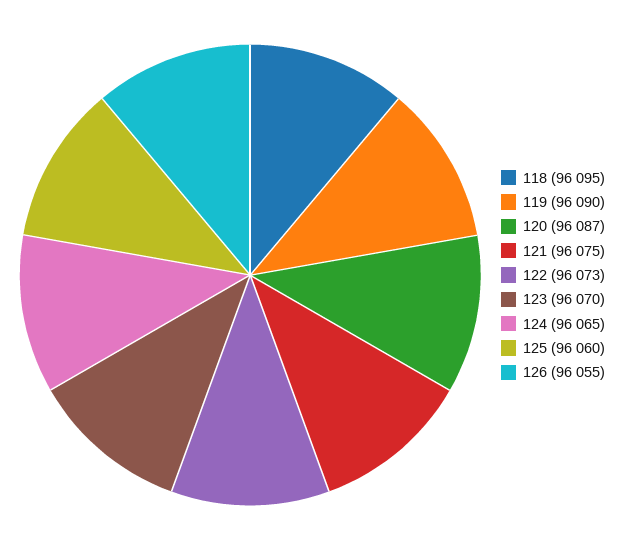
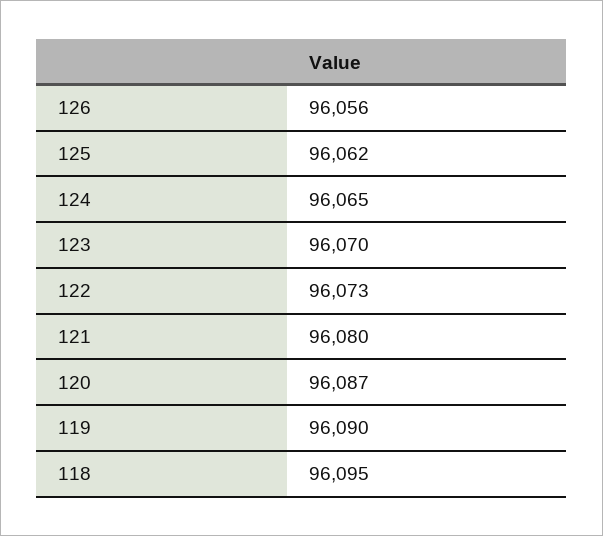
  {
    "118": 96095,
    "119": 96090,
    "120": 96087,
-   "121": 96075,
+   "121": 96080,
    "122": 96073,
    "123": 96070,
    "124": 96065,
-   "125": 96060,
+   "125": 96062,
-   "126": 96055
+   "126": 96056
  }

